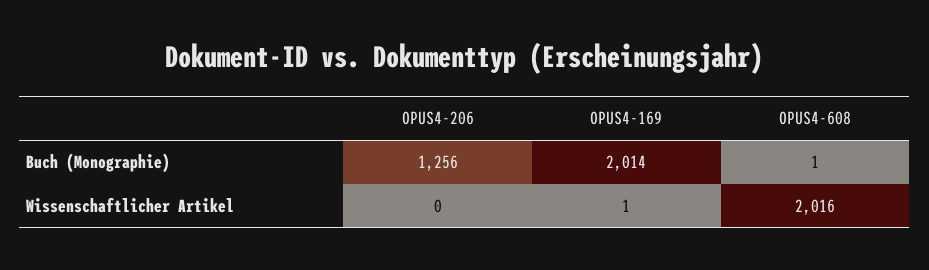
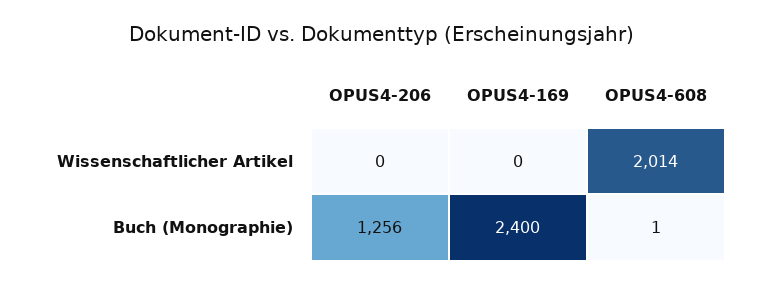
  {
    "OPUS4-206": {
      "Buch (Monographie)": 1256,
      "Wissenschaftlicher Artikel": 0
    },
    "OPUS4-169": {
-     "Buch (Monographie)": 2014,
+     "Buch (Monographie)": 2400,
-     "Wissenschaftlicher Artikel": 1
+     "Wissenschaftlicher Artikel": 0
    },
    "OPUS4-608": {
      "Buch (Monographie)": 1,
-     "Wissenschaftlicher Artikel": 2016
+     "Wissenschaftlicher Artikel": 2014
    }
  }

